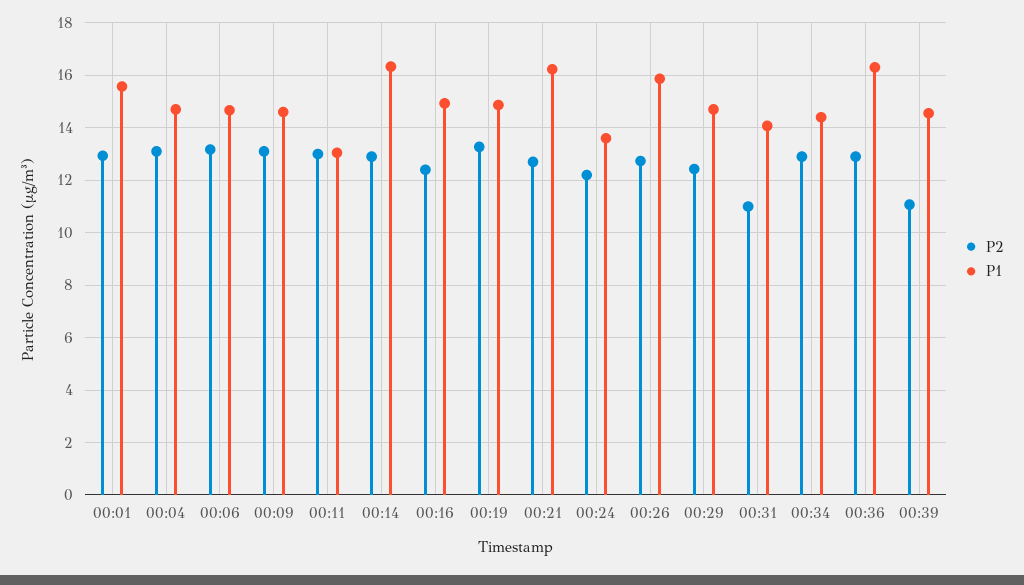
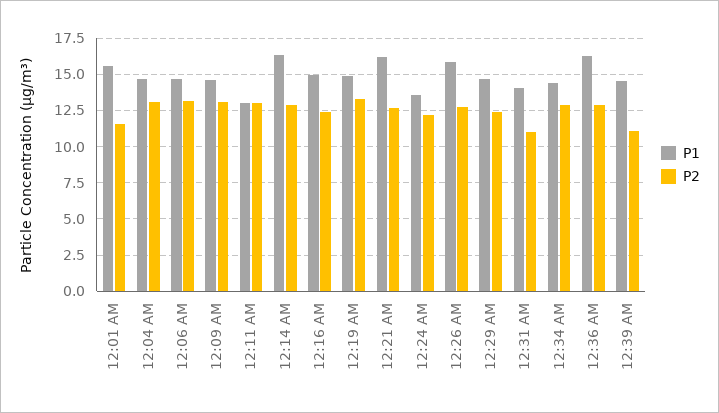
  {
    "P2": {
-     "00:01": 13,
+     "00:01": 11.5,
      "00:04": 13,
      "00:06": 13.25,
      "00:09": 13,
      "00:11": 13,
      "00:14": 13,
      "00:16": 12.5,
      "00:19": 13.25,
      "00:21": 12.75,
      "00:24": 12.25,
      "00:26": 12.75,
      "00:29": 12.5,
      "00:31": 11,
      "00:34": 13,
      "00:36": 13,
      "00:39": 11
    },
    "P1": {
      "00:01": 15.5,
      "00:04": 14.75,
      "00:06": 14.75,
      "00:09": 14.5,
      "00:11": 13,
      "00:14": 16.25,
      "00:16": 15,
      "00:19": 14.75,
      "00:21": 16.25,
      "00:24": 13.5,
      "00:26": 15.75,
      "00:29": 14.75,
      "00:31": 14,
      "00:34": 14.5,
      "00:36": 16.25,
      "00:39": 14.5
    }
  }

